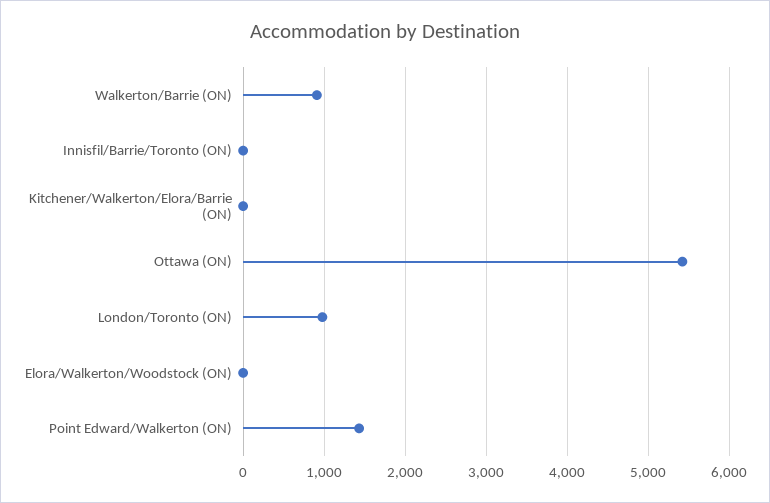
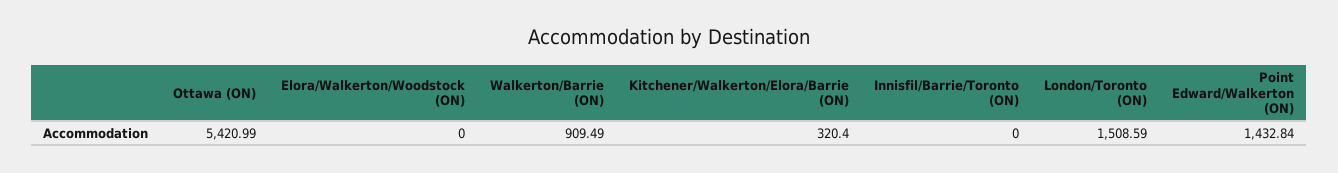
  {
    "Walkerton/Barrie (ON)": 909.49,
    "Innisfil/Barrie/Toronto (ON)": 0,
-   "Kitchener/Walkerton/Elora/Barrie (ON)": 0,
+   "Kitchener/Walkerton/Elora/Barrie (ON)": 320.4,
    "Ottawa (ON)": 5420.99,
-   "London/Toronto (ON)": 1000,
+   "London/Toronto (ON)": 1508.59,
    "Elora/Walkerton/Woodstock (ON)": 0,
    "Point Edward/Walkerton (ON)": 1432.84
  }

